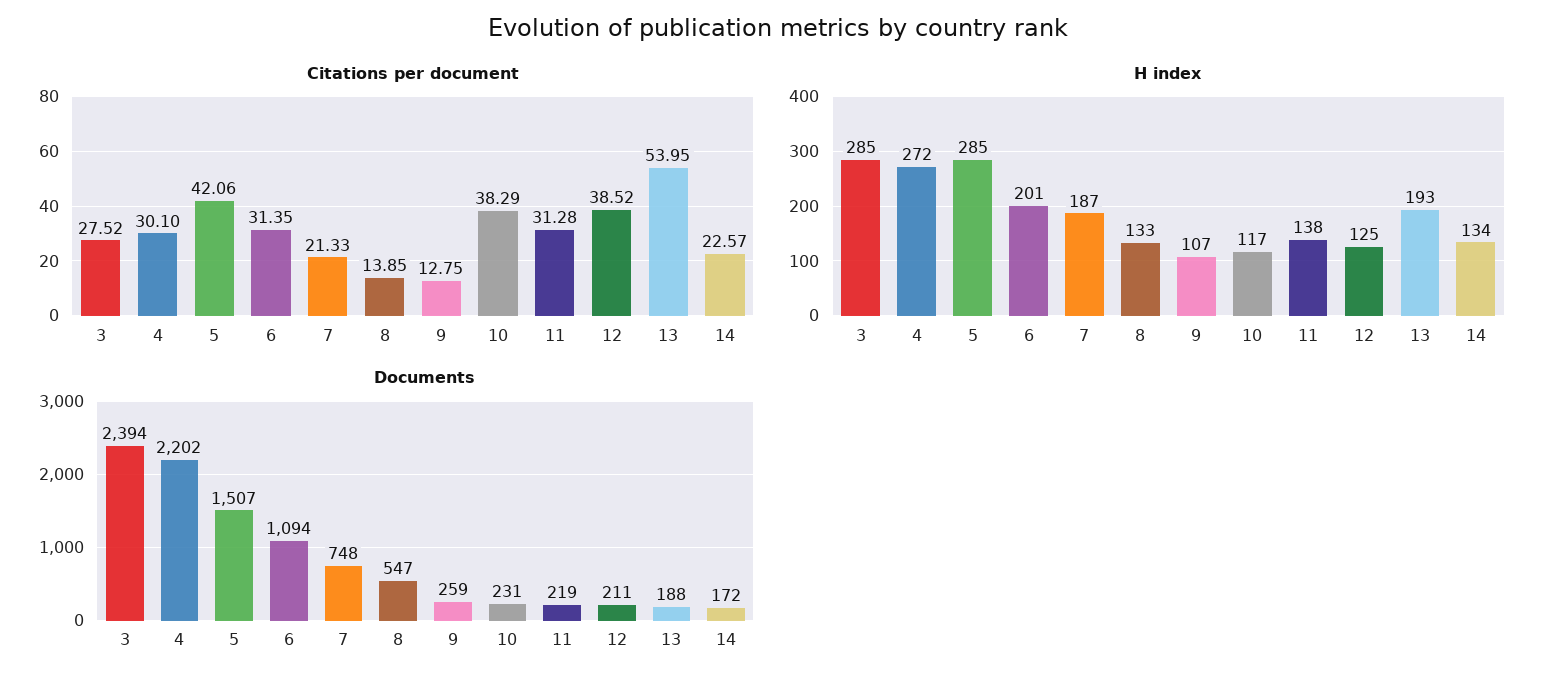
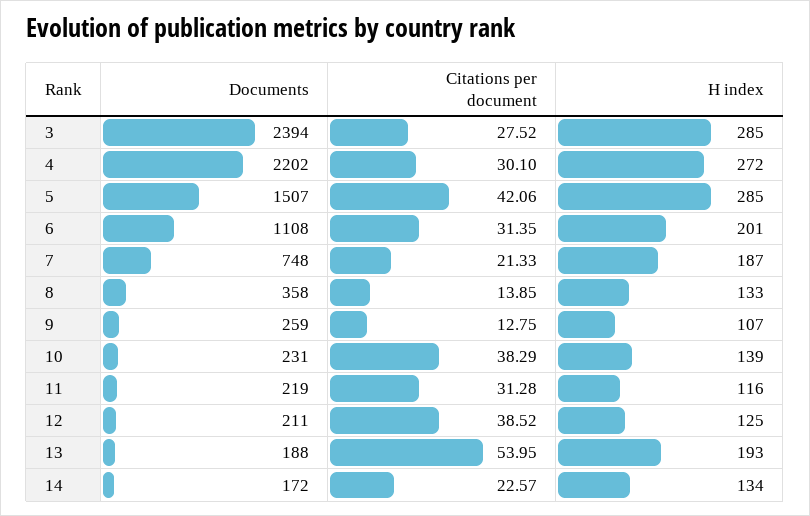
  {
    "Citations per document": {
      "3": 27.52,
      "4": 30.1,
      "5": 42.06,
      "6": 31.35,
      "7": 21.33,
      "8": 13.85,
      "9": 12.75,
      "10": 38.29,
      "11": 31.28,
      "12": 38.52,
      "13": 53.95,
      "14": 22.57
    },
    "H index": {
      "3": 285,
      "4": 272,
      "5": 285,
      "6": 201,
      "7": 187,
      "8": 133,
      "9": 107,
-     "10": 117,
+     "10": 139,
-     "11": 138,
+     "11": 116,
      "12": 125,
      "13": 193,
      "14": 134
    },
    "Documents": {
      "3": 2394,
      "4": 2202,
      "5": 1507,
-     "6": 1094,
+     "6": 1108,
      "7": 748,
-     "8": 547,
+     "8": 358,
      "9": 259,
      "10": 231,
      "11": 219,
      "12": 211,
      "13": 188,
      "14": 172
    }
  }

